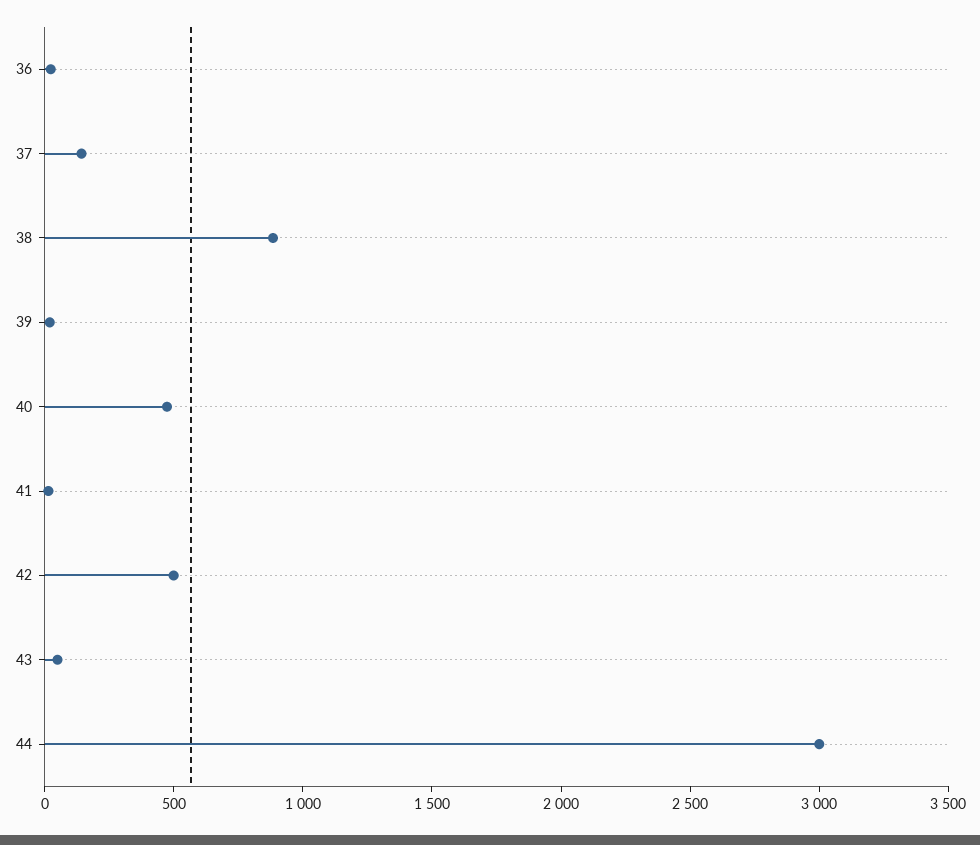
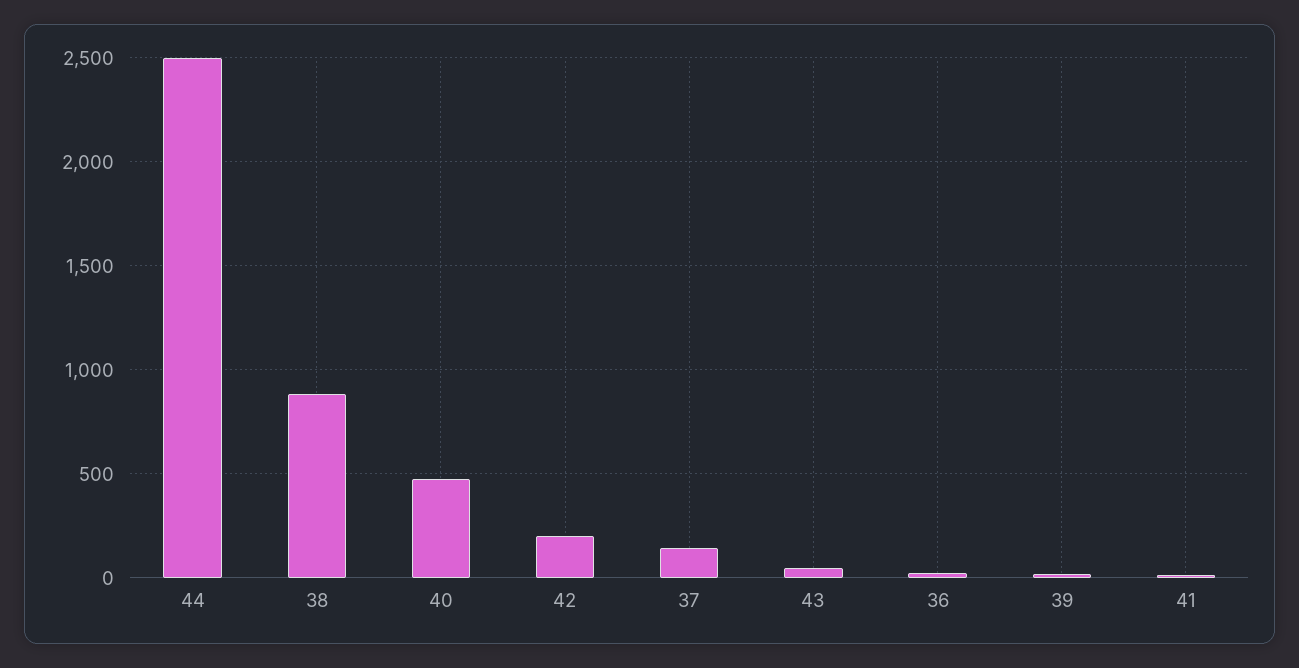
  {
    "36": 0,
    "37": 150,
    "38": 900,
    "39": 0,
    "40": 450,
    "41": 0,
-   "42": 500,
+   "42": 200,
    "43": 50,
-   "44": 3000
+   "44": 2500
  }

